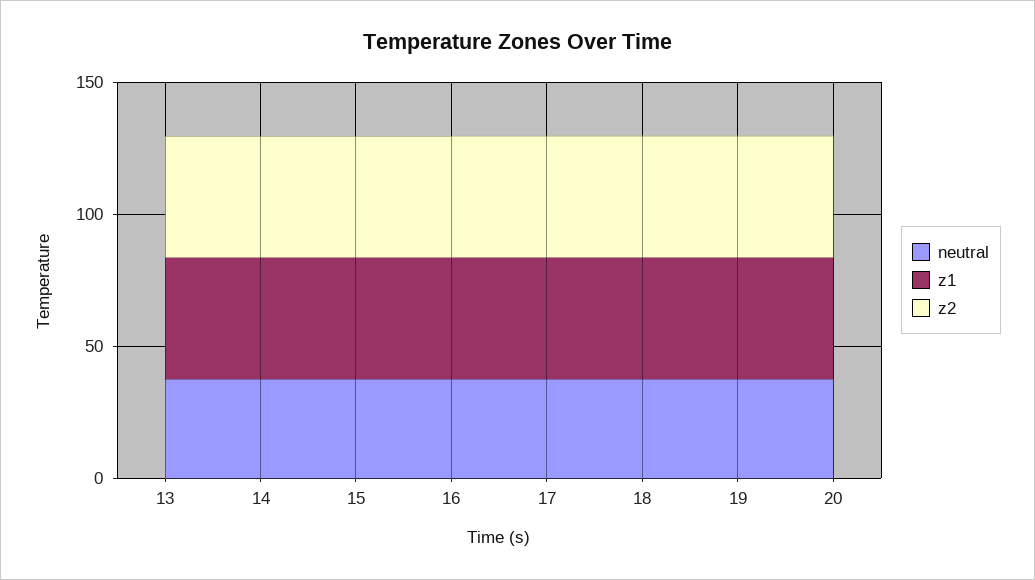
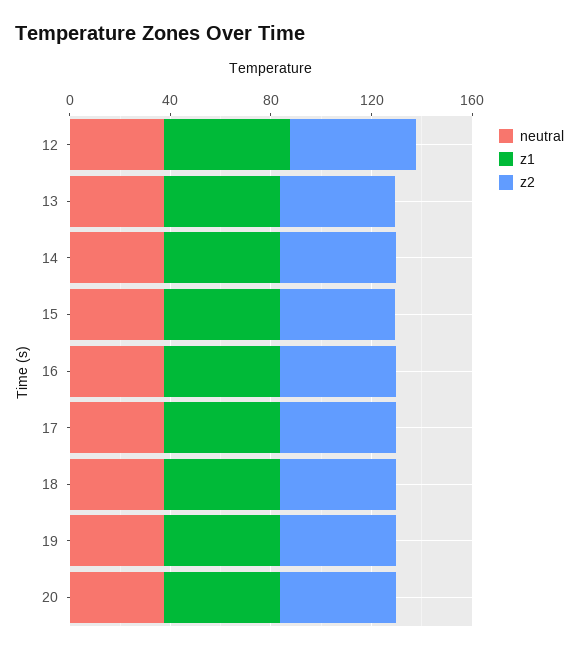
  {
    "neutral": {
      "13": 40,
      "14": 40,
      "15": 40,
      "16": 40,
      "17": 40,
      "18": 40,
      "19": 40,
-     "20": 40
+     "20": 40,
+     "12": 40
    },
    "z1": {
      "13": 50,
      "14": 50,
      "15": 50,
      "16": 50,
      "17": 50,
      "18": 50,
      "19": 50,
-     "20": 50
+     "20": 50,
+     "12": 50
    },
    "z2": {
      "13": 50,
      "14": 50,
      "15": 50,
      "16": 50,
      "17": 50,
      "18": 50,
      "19": 50,
-     "20": 50
+     "20": 50,
+     "12": 50
    }
  }

